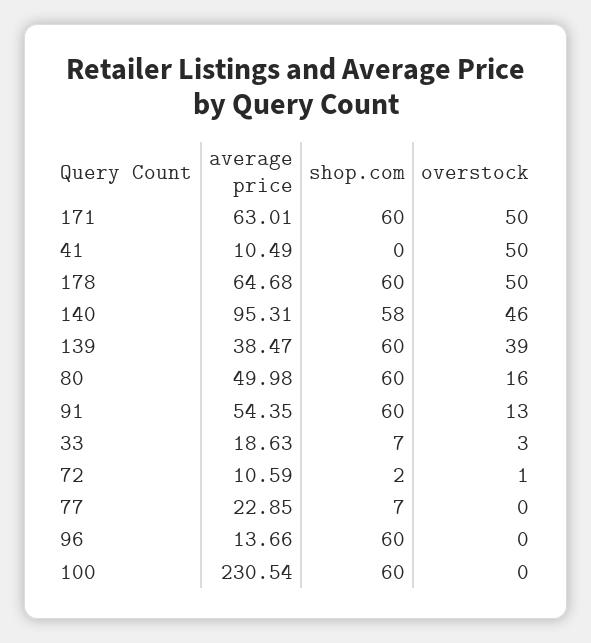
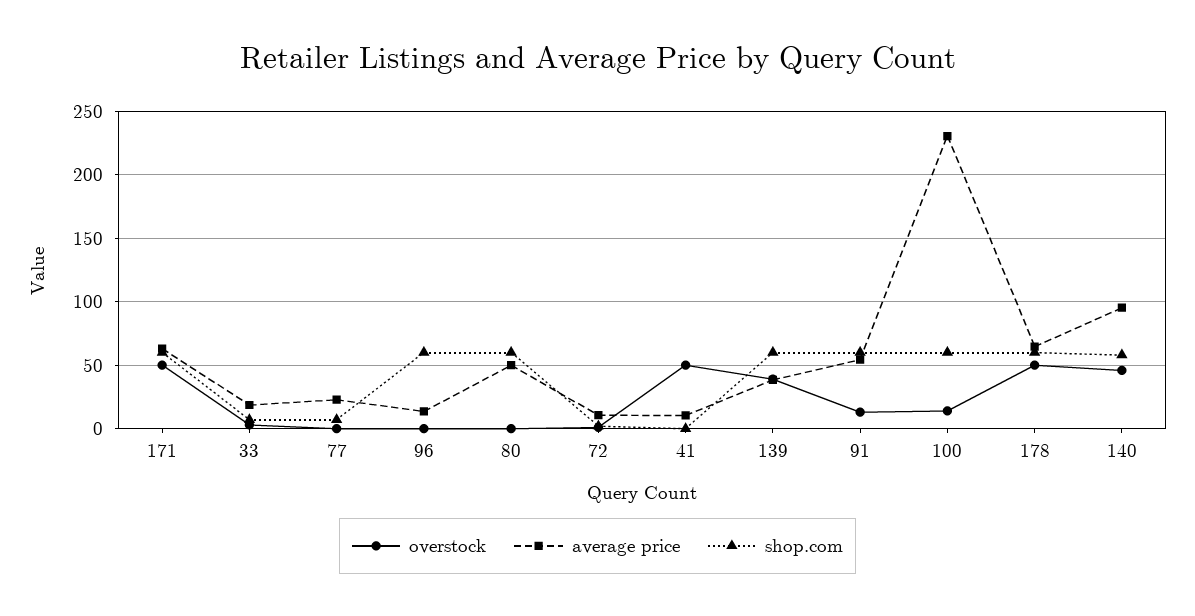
  {
    "average price": {
      "171": 63.01,
      "41": 10.49,
      "178": 64.68,
      "140": 95.31,
      "139": 38.47,
      "80": 49.98,
      "91": 54.35,
      "33": 18.63,
      "72": 10.59,
      "77": 22.85,
      "96": 13.66,
      "100": 230.54
    },
    "shop.com": {
      "171": 60,
      "41": 0,
      "178": 60,
      "140": 58,
      "139": 60,
      "80": 60,
      "91": 60,
      "33": 7,
      "72": 2,
      "77": 7,
      "96": 60,
      "100": 60
    },
    "overstock": {
      "171": 50,
      "41": 50,
      "178": 50,
      "140": 46,
      "139": 39,
-     "80": 16,
+     "80": 0,
      "91": 13,
      "33": 3,
      "72": 1,
      "77": 0,
      "96": 0,
-     "100": 0
+     "100": 15
    }
  }

